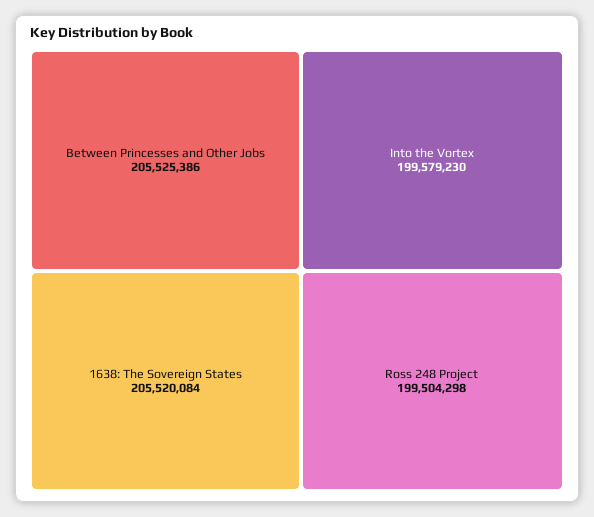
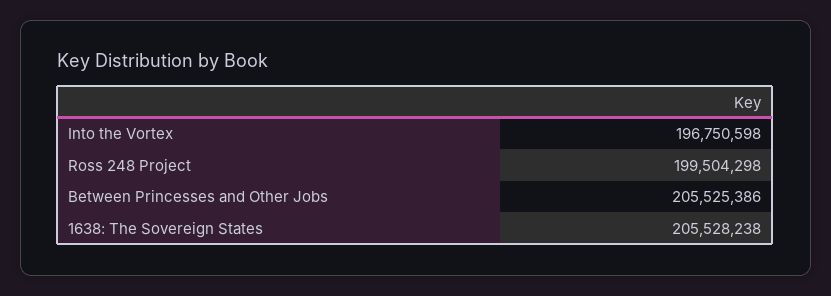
  {
    "Between Princesses and Other Jobs": 205525386,
-   "1638: The Sovereign States": 205520084,
+   "1638: The Sovereign States": 205528238,
-   "Into the Vortex": 199579230,
+   "Into the Vortex": 196750598,
    "Ross 248 Project": 199504298
  }

